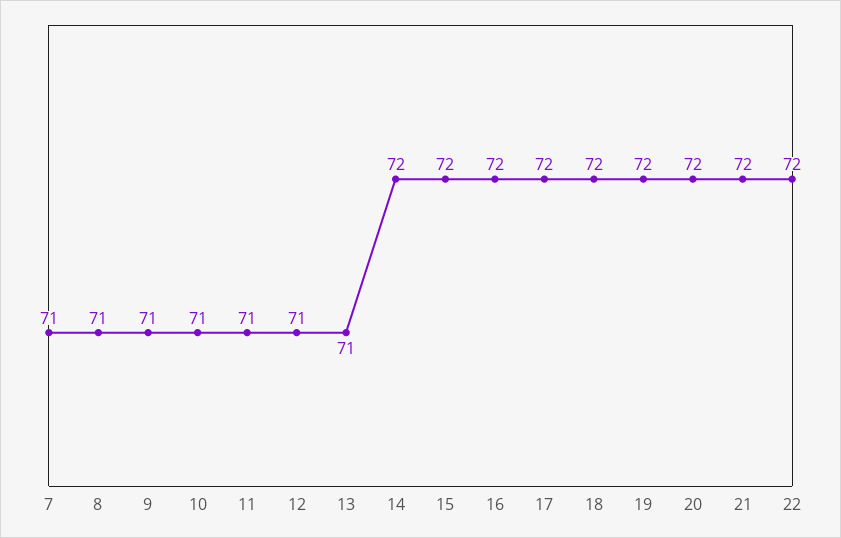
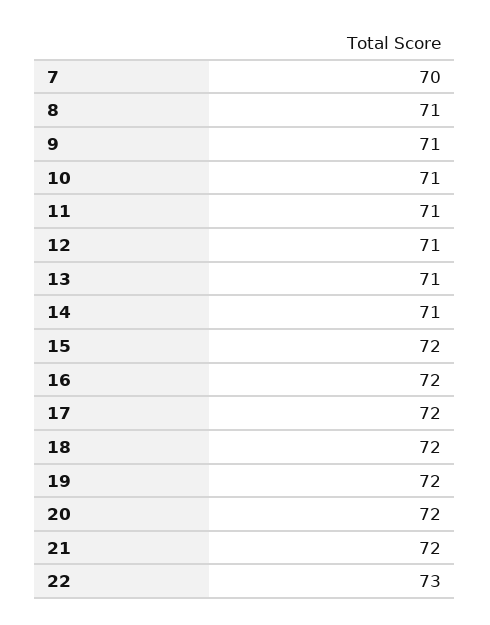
  {
-   "7": 71,
+   "7": 70,
    "8": 71,
    "9": 71,
    "10": 71,
    "11": 71,
    "12": 71,
    "13": 71,
-   "14": 72,
+   "14": 71,
    "15": 72,
    "16": 72,
    "17": 72,
    "18": 72,
    "19": 72,
    "20": 72,
    "21": 72,
-   "22": 72
+   "22": 73
  }

